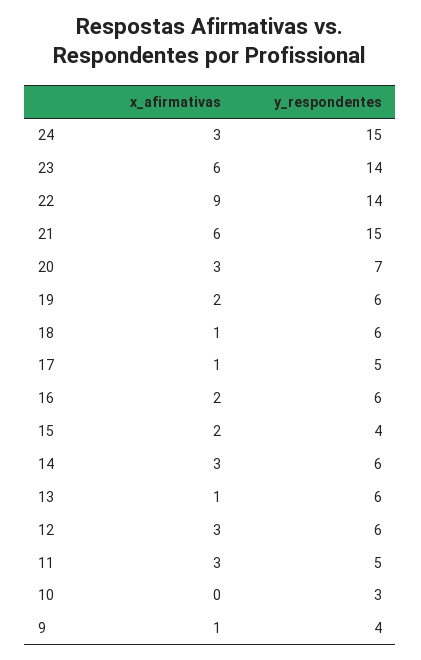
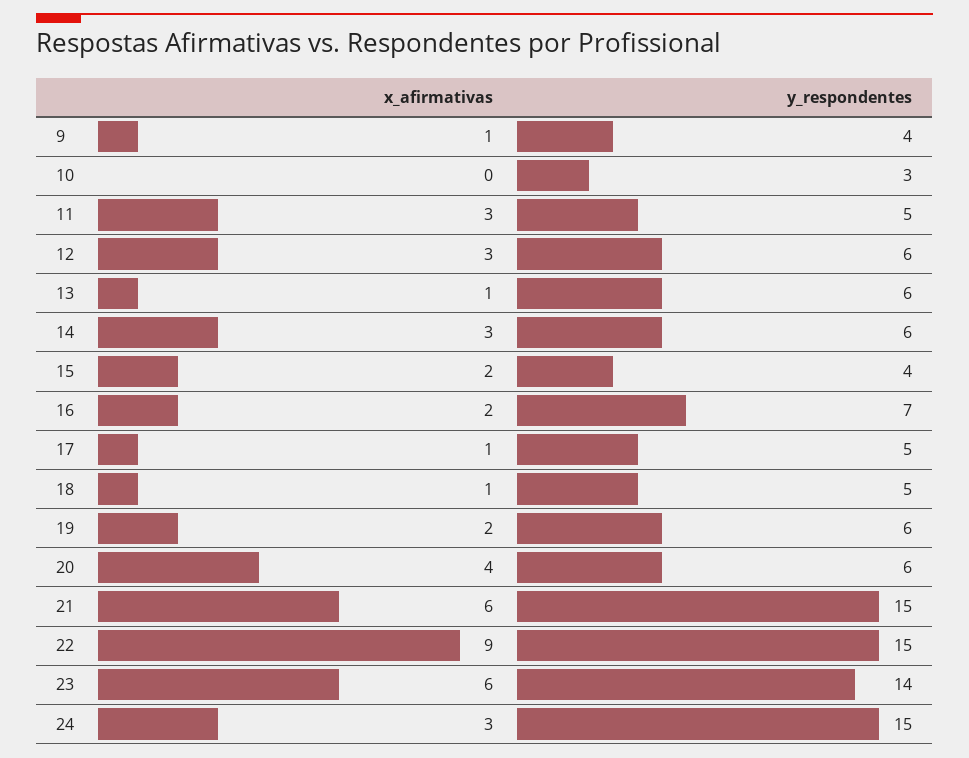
  {
    "x_afirmativas": {
      "24": 3,
      "23": 6,
      "22": 9,
      "21": 6,
-     "20": 3,
+     "20": 4,
      "19": 2,
      "18": 1,
      "17": 1,
      "16": 2,
      "15": 2,
      "14": 3,
      "13": 1,
      "12": 3,
      "11": 3,
      "10": 0,
      "9": 1
    },
    "y_respondentes": {
      "24": 15,
      "23": 14,
-     "22": 14,
+     "22": 15,
      "21": 15,
-     "20": 7,
+     "20": 6,
      "19": 6,
-     "18": 6,
+     "18": 5,
      "17": 5,
-     "16": 6,
+     "16": 7,
      "15": 4,
      "14": 6,
      "13": 6,
      "12": 6,
      "11": 5,
      "10": 3,
      "9": 4
    }
  }

